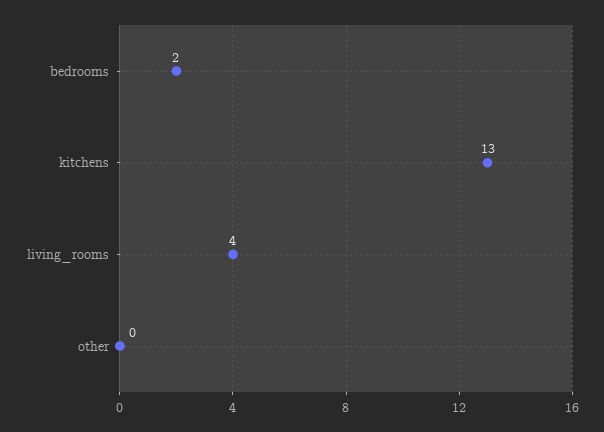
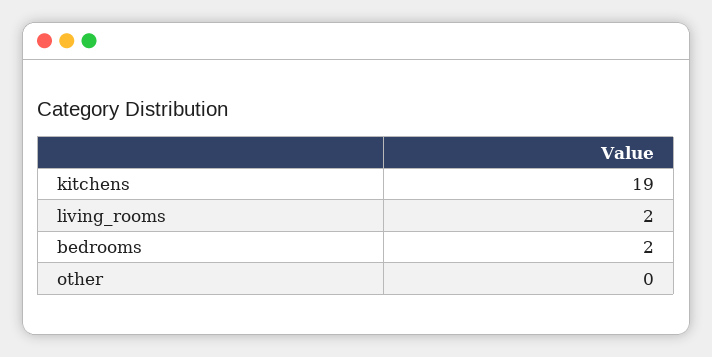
  {
    "bedrooms": 2,
-   "kitchens": 13,
+   "kitchens": 19,
-   "living_rooms": 4,
+   "living_rooms": 2,
    "other": 0
  }

